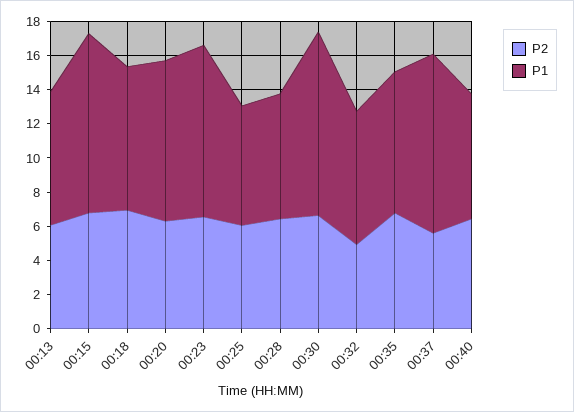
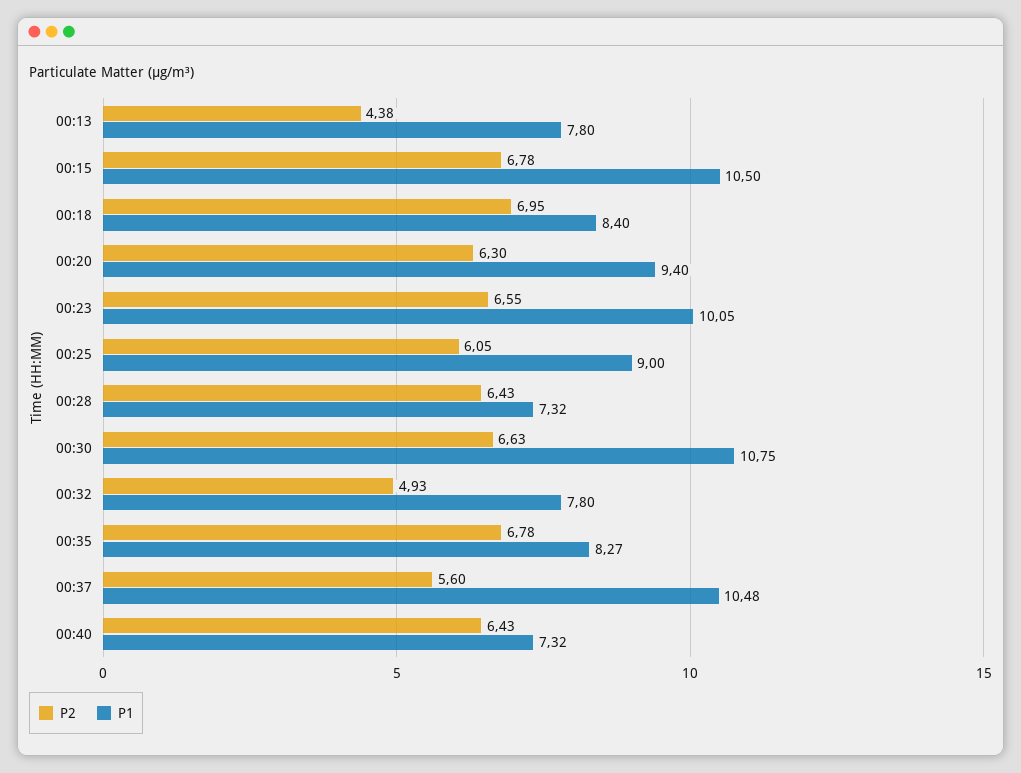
  {
    "P2": {
-     "00:13": 6,
+     "00:13": 4.38,
      "00:15": 6.78,
      "00:18": 6.95,
      "00:20": 6.3,
      "00:23": 6.55,
      "00:25": 6.05,
      "00:28": 6.43,
      "00:30": 6.63,
      "00:32": 4.93,
      "00:35": 6.78,
      "00:37": 5.6,
      "00:40": 6.43
    },
    "P1": {
      "00:13": 7.8,
      "00:15": 10.5,
      "00:18": 8.4,
      "00:20": 9.4,
      "00:23": 10.05,
-     "00:25": 7,
+     "00:25": 9,
      "00:28": 7.32,
      "00:30": 10.75,
      "00:32": 7.8,
      "00:35": 8.27,
      "00:37": 10.48,
      "00:40": 7.32
    }
  }

